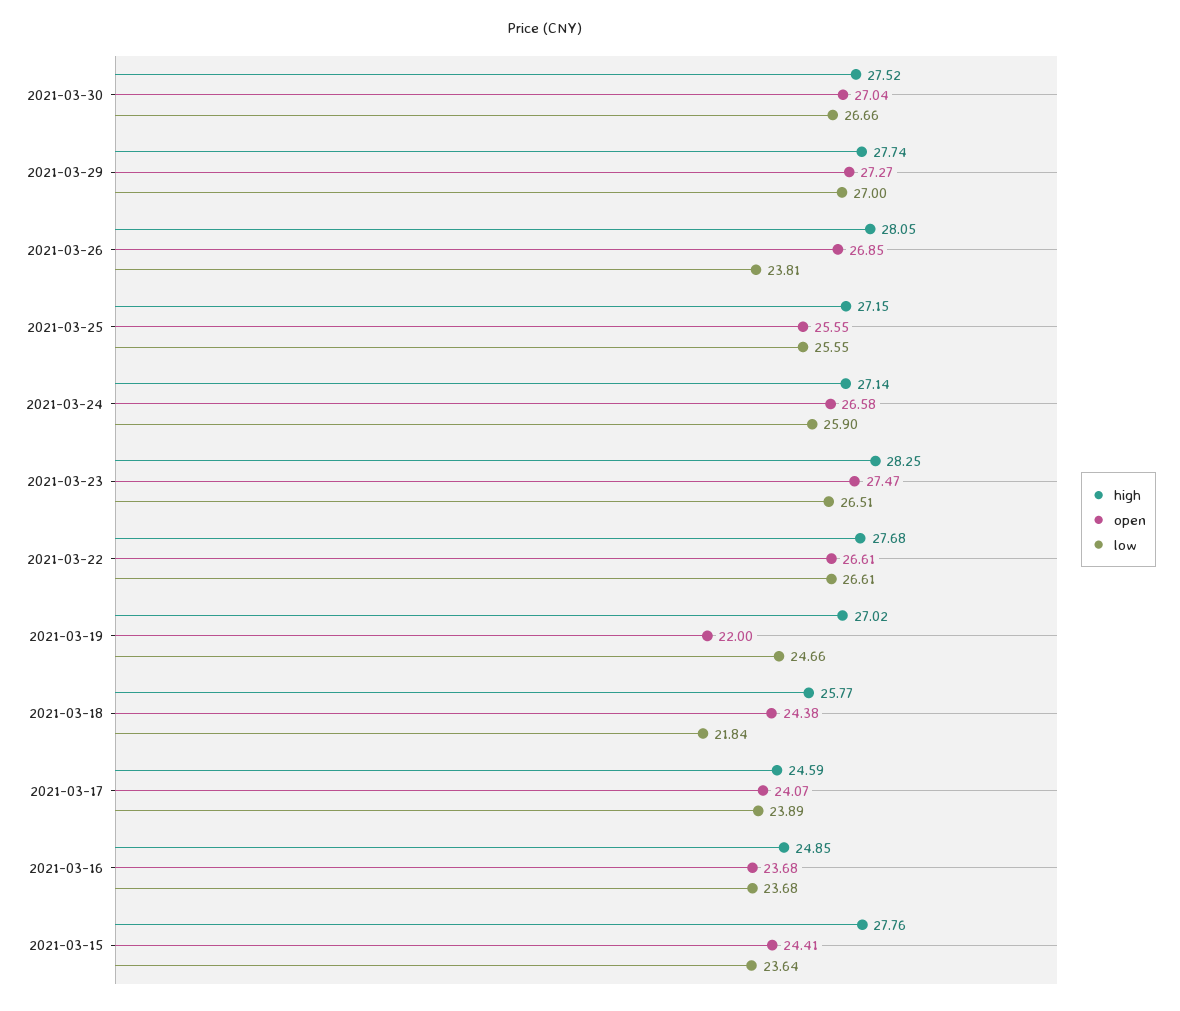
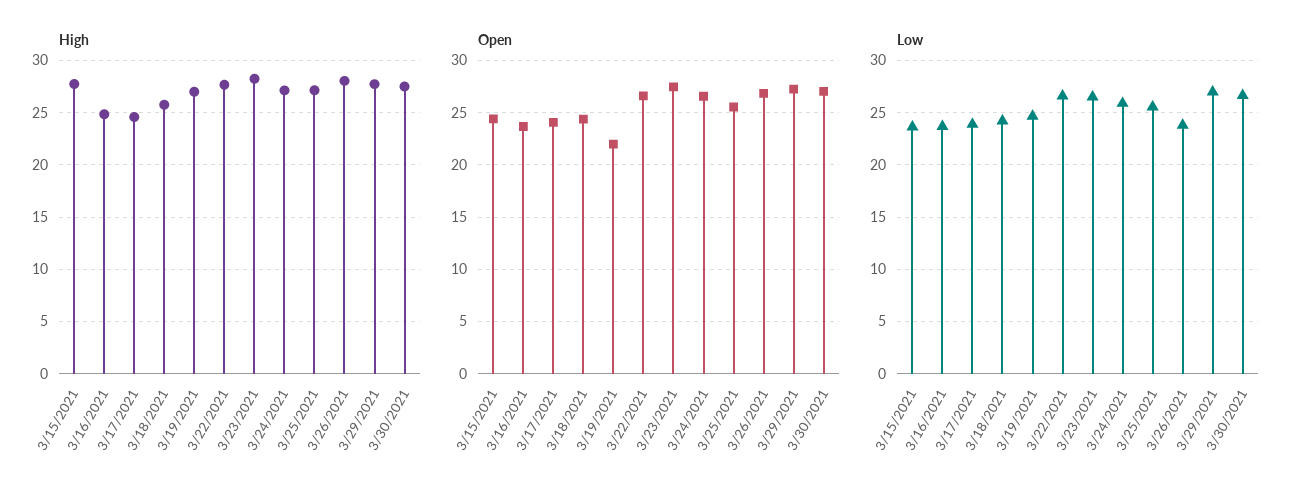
  {
    "high": {
      "2021-03-30": 27.52,
      "2021-03-29": 27.74,
      "2021-03-26": 28.05,
      "2021-03-25": 27.15,
      "2021-03-24": 27.14,
      "2021-03-23": 28.25,
      "2021-03-22": 27.68,
      "2021-03-19": 27.02,
      "2021-03-18": 25.77,
      "2021-03-17": 24.59,
      "2021-03-16": 24.85,
      "2021-03-15": 27.76
    },
    "open": {
      "2021-03-30": 27.04,
      "2021-03-29": 27.27,
      "2021-03-26": 26.85,
      "2021-03-25": 25.55,
      "2021-03-24": 26.58,
      "2021-03-23": 27.47,
      "2021-03-22": 26.61,
      "2021-03-19": 22,
      "2021-03-18": 24.38,
      "2021-03-17": 24.07,
      "2021-03-16": 23.68,
      "2021-03-15": 24.41
    },
    "low": {
      "2021-03-30": 26.66,
      "2021-03-29": 27,
      "2021-03-26": 23.81,
      "2021-03-25": 25.55,
      "2021-03-24": 25.9,
      "2021-03-23": 26.51,
      "2021-03-22": 26.61,
      "2021-03-19": 24.66,
-     "2021-03-18": 21.84,
+     "2021-03-18": 24,
      "2021-03-17": 23.89,
      "2021-03-16": 23.68,
      "2021-03-15": 23.64
    }
  }

